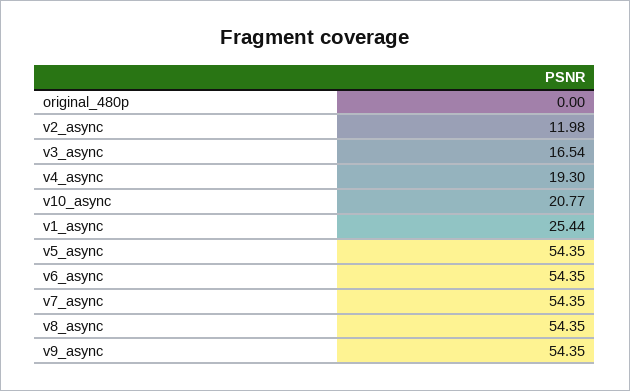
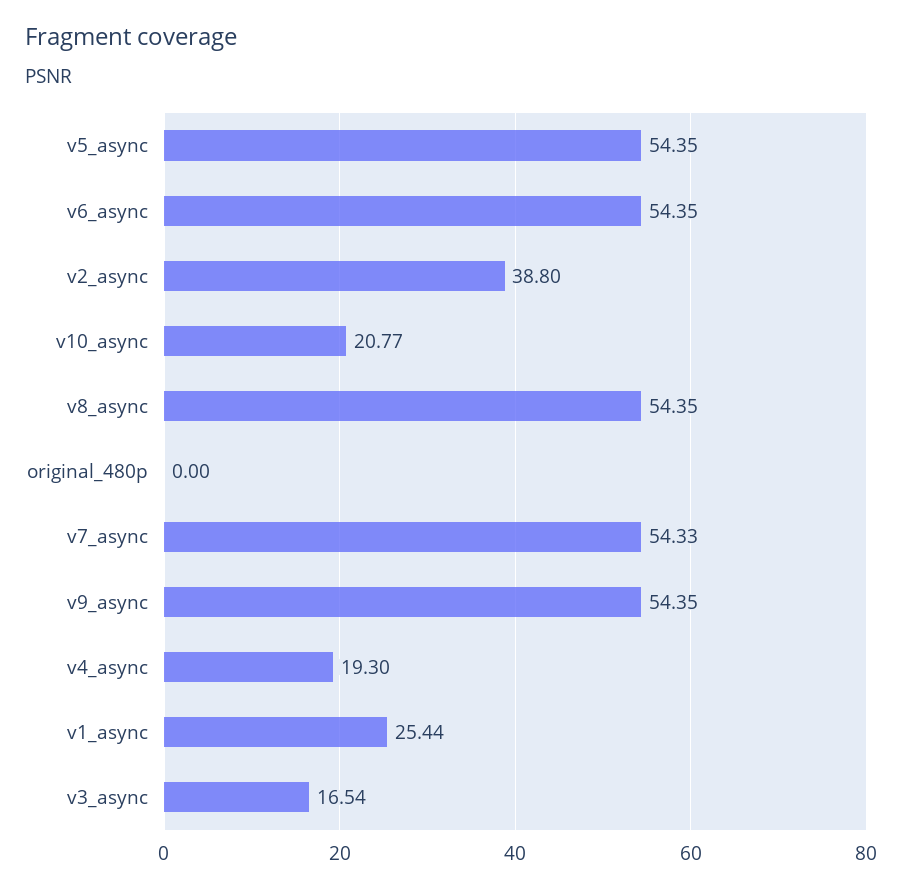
  {
    "original_480p": 0,
-   "v2_async": 11.98,
+   "v2_async": 38.8,
    "v3_async": 16.54,
    "v4_async": 19.3,
    "v10_async": 20.77,
    "v1_async": 25.44,
    "v5_async": 54.35,
    "v6_async": 54.35,
-   "v7_async": 54.35,
+   "v7_async": 54.33,
    "v8_async": 54.35,
    "v9_async": 54.35
  }

